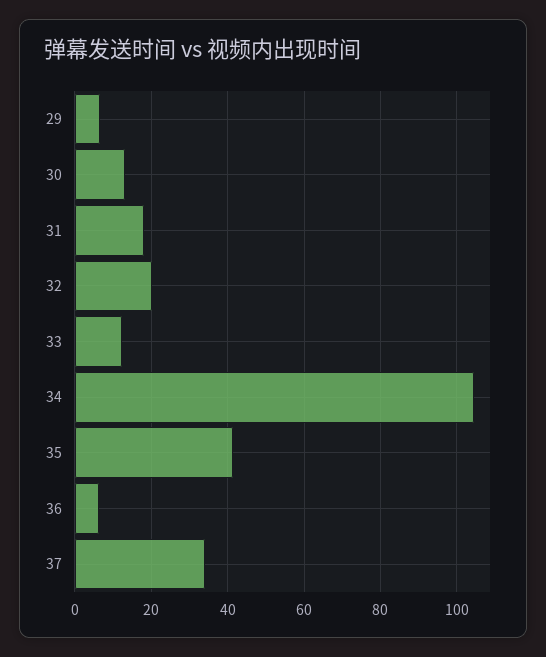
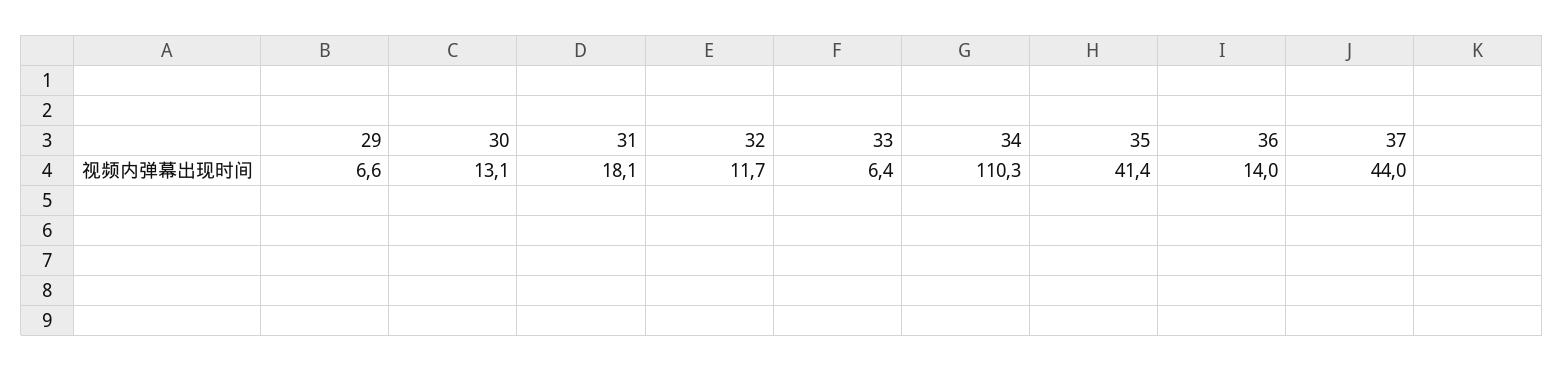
  {
    "29": 6.6,
    "30": 13.1,
    "31": 18.1,
-   "32": 20,
+   "32": 11.7,
-   "33": 12,
+   "33": 6.4,
-   "34": 104,
+   "34": 110.3,
    "35": 41.4,
-   "36": 6,
+   "36": 14,
-   "37": 34
+   "37": 44
  }

